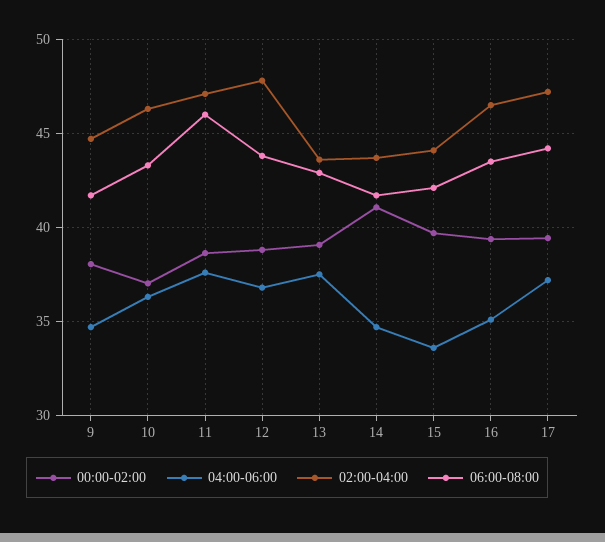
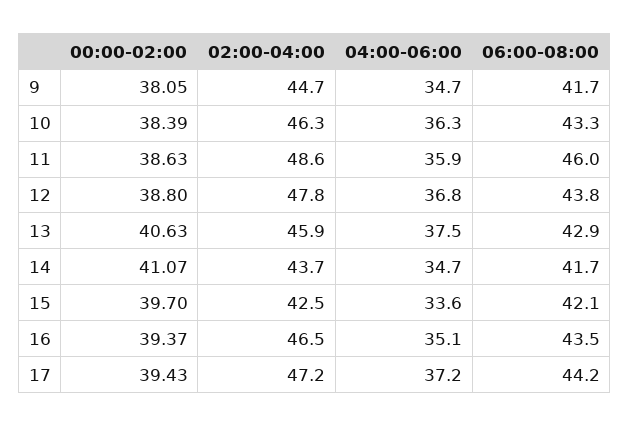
  {
    "00:00-02:00": {
      "9": 38.05,
-     "10": 37,
+     "10": 38.39,
      "11": 38.63,
      "12": 38.8,
-     "13": 39,
+     "13": 40.63,
      "14": 41.07,
      "15": 39.7,
      "16": 39.37,
      "17": 39.43
    },
    "04:00-06:00": {
      "9": 34.7,
      "10": 36.3,
-     "11": 37.5,
+     "11": 35.9,
      "12": 36.8,
      "13": 37.5,
      "14": 34.7,
      "15": 33.6,
      "16": 35.1,
      "17": 37.2
    },
    "02:00-04:00": {
      "9": 44.7,
      "10": 46.3,
-     "11": 47,
+     "11": 48.6,
      "12": 47.8,
-     "13": 43.5,
+     "13": 45.9,
      "14": 43.7,
-     "15": 44,
+     "15": 42.5,
      "16": 46.5,
      "17": 47.2
    },
    "06:00-08:00": {
      "9": 41.7,
      "10": 43.3,
      "11": 46,
      "12": 43.8,
      "13": 42.9,
      "14": 41.7,
      "15": 42.1,
      "16": 43.5,
      "17": 44.2
    }
  }

